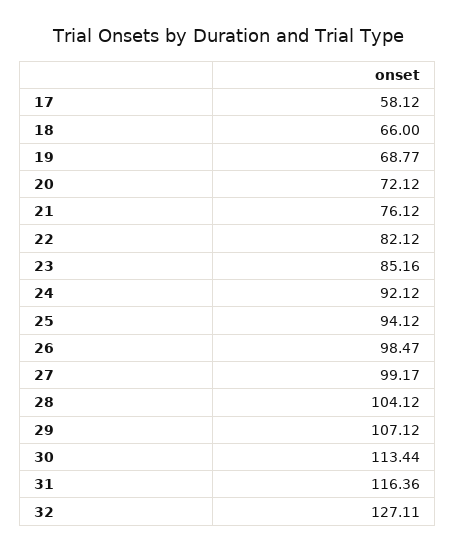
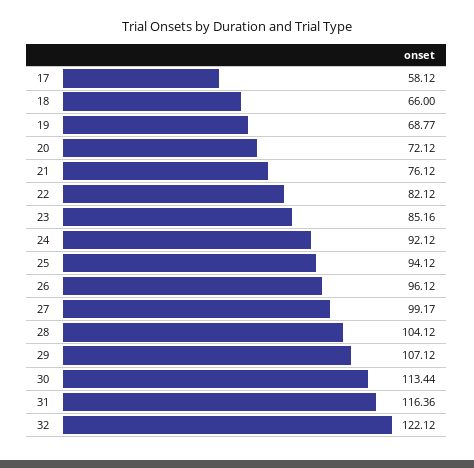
  {
    "17": 58.12,
    "18": 66,
    "19": 68.77,
    "20": 72.12,
    "21": 76.12,
    "22": 82.12,
    "23": 85.16,
    "24": 92.12,
    "25": 94.12,
-   "26": 98.47,
+   "26": 96.12,
    "27": 99.17,
    "28": 104.12,
    "29": 107.12,
    "30": 113.44,
    "31": 116.36,
-   "32": 127.11
+   "32": 122.12
  }

